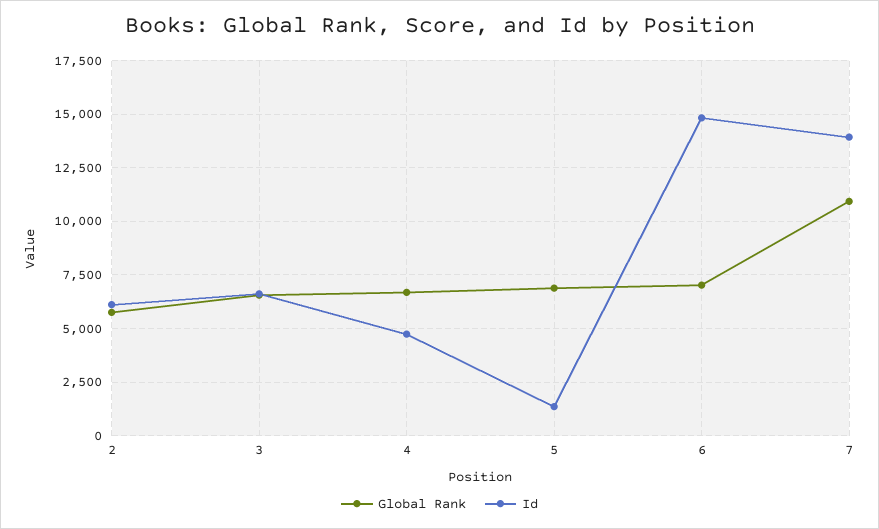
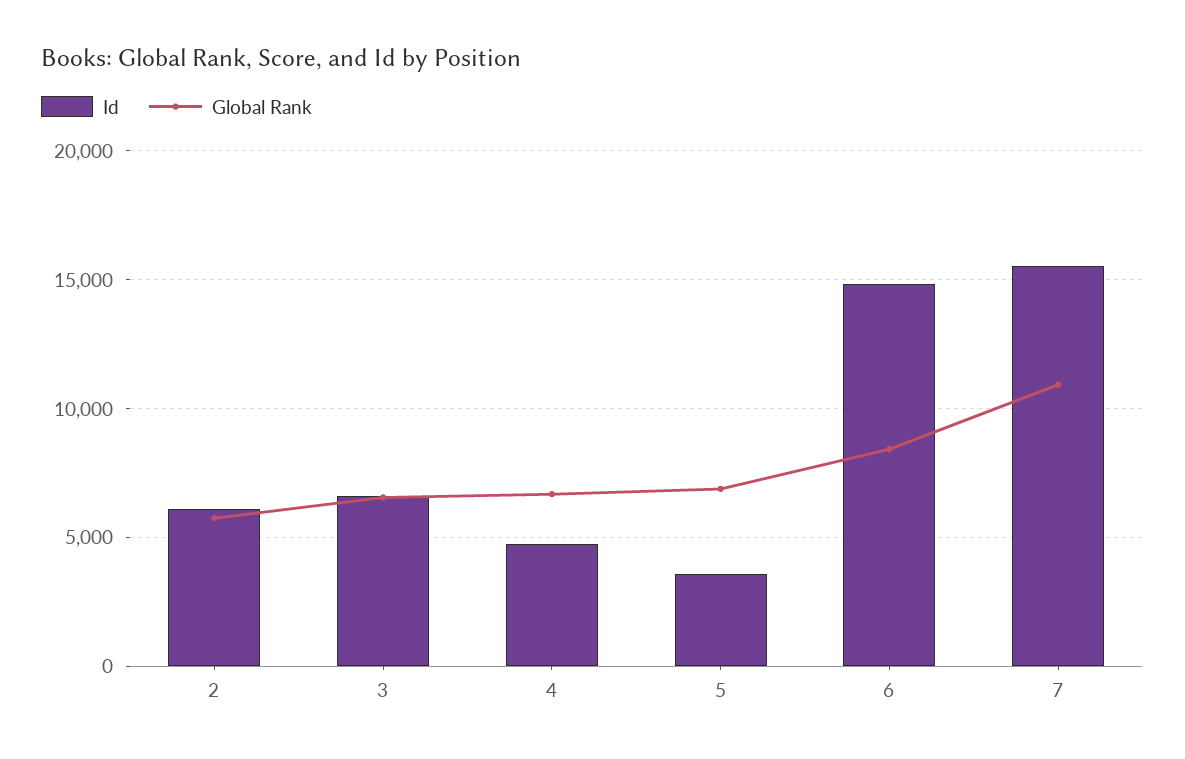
  {
    "Global Rank": {
      "2": 6000,
      "3": 6500,
      "4": 6500,
      "5": 7000,
-     "6": 7000,
+     "6": 8500,
      "7": 11000
    },
    "Id": {
      "2": 6000,
      "3": 6500,
      "4": 4500,
-     "5": 1500,
+     "5": 3500,
      "6": 15000,
-     "7": 14000
+     "7": 15500
    }
  }

